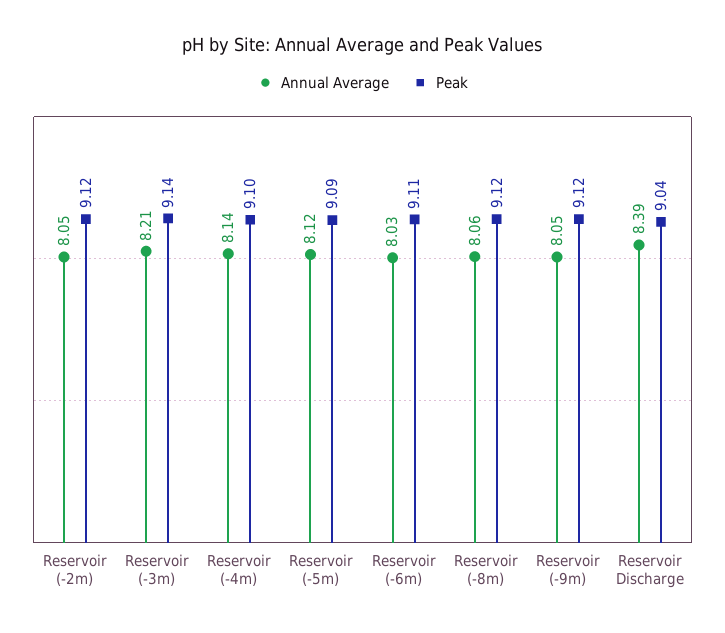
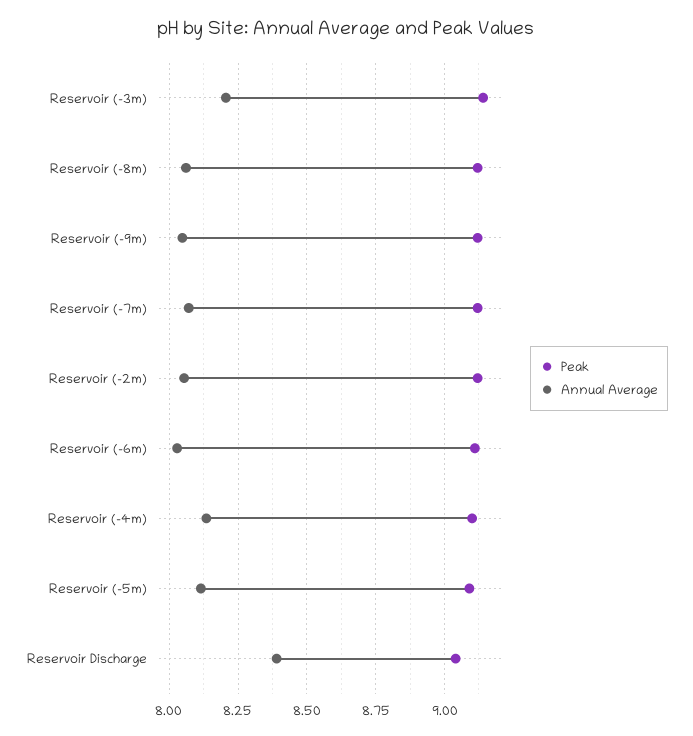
  {
    "Annual Average": {
      "Reservoir (-2m)": 8.05,
      "Reservoir (-3m)": 8.21,
      "Reservoir (-4m)": 8.14,
      "Reservoir (-5m)": 8.12,
      "Reservoir (-6m)": 8.03,
      "Reservoir (-8m)": 8.06,
      "Reservoir (-9m)": 8.05,
-     "Reservoir Discharge": 8.39
+     "Reservoir Discharge": 8.39,
+     "Reservoir (-7m)": 8.075
    },
    "Peak": {
      "Reservoir (-2m)": 9.12,
      "Reservoir (-3m)": 9.14,
      "Reservoir (-4m)": 9.1,
      "Reservoir (-5m)": 9.09,
      "Reservoir (-6m)": 9.11,
      "Reservoir (-8m)": 9.12,
      "Reservoir (-9m)": 9.12,
-     "Reservoir Discharge": 9.04
+     "Reservoir Discharge": 9.04,
+     "Reservoir (-7m)": 9.125
    }
  }

